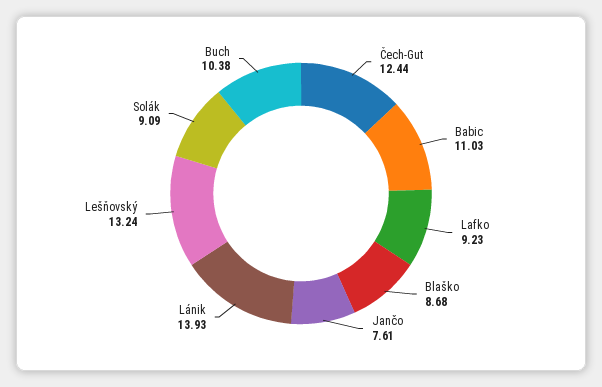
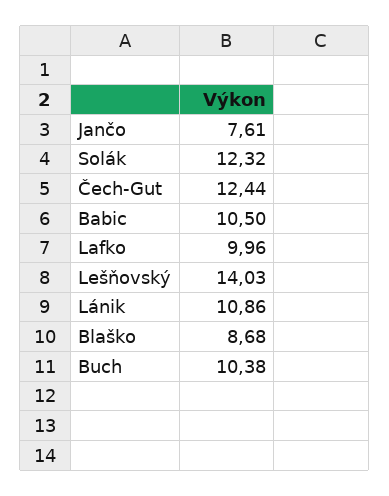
  {
    "Čech-Gut": 12.44,
-   "Babic": 11.03,
+   "Babic": 10.5,
-   "Lafko": 9.23,
+   "Lafko": 9.96,
    "Blaško": 8.68,
    "Jančo": 7.61,
-   "Lánik": 13.93,
+   "Lánik": 10.86,
-   "Lešňovský": 13.24,
+   "Lešňovský": 14.03,
-   "Solák": 9.09,
+   "Solák": 12.32,
    "Buch": 10.38
  }

